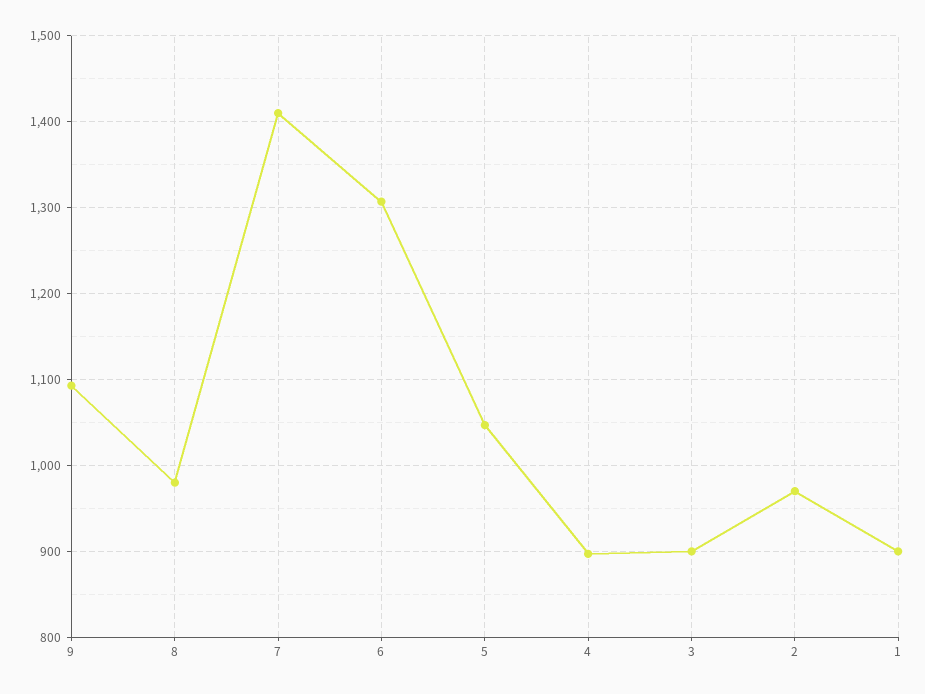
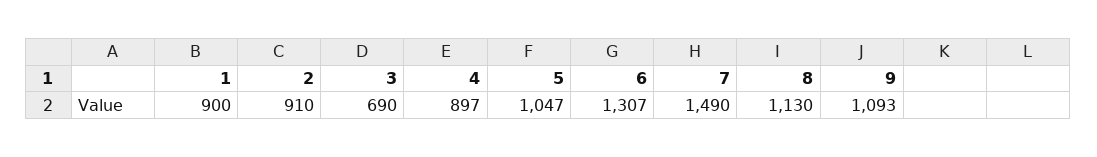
  {
    "9": 1093,
-   "8": 980,
+   "8": 1130,
-   "7": 1410,
+   "7": 1490,
    "6": 1307,
    "5": 1047,
    "4": 897,
-   "3": 900,
+   "3": 690,
-   "2": 970,
+   "2": 910,
    "1": 900
  }

